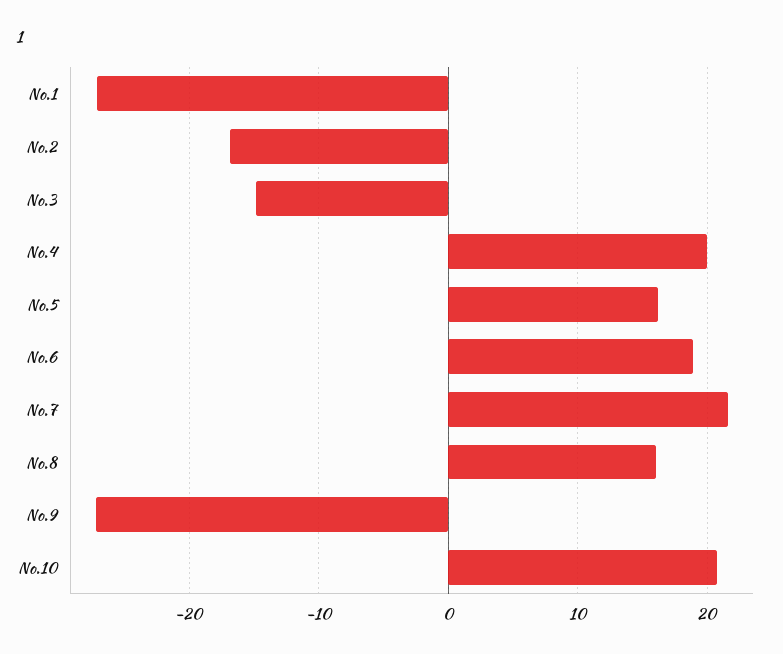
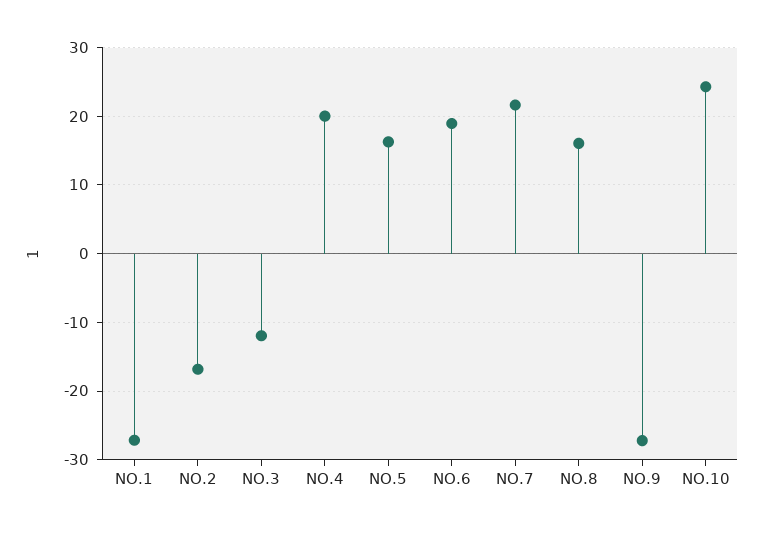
  {
    "No.1": -27,
    "No.2": -17,
-   "No.3": -15,
+   "No.3": -12,
    "No.4": 20,
    "No.5": 16,
    "No.6": 19,
    "No.7": 22,
    "No.8": 16,
    "No.9": -27,
-   "No.10": 21
+   "No.10": 24
  }

